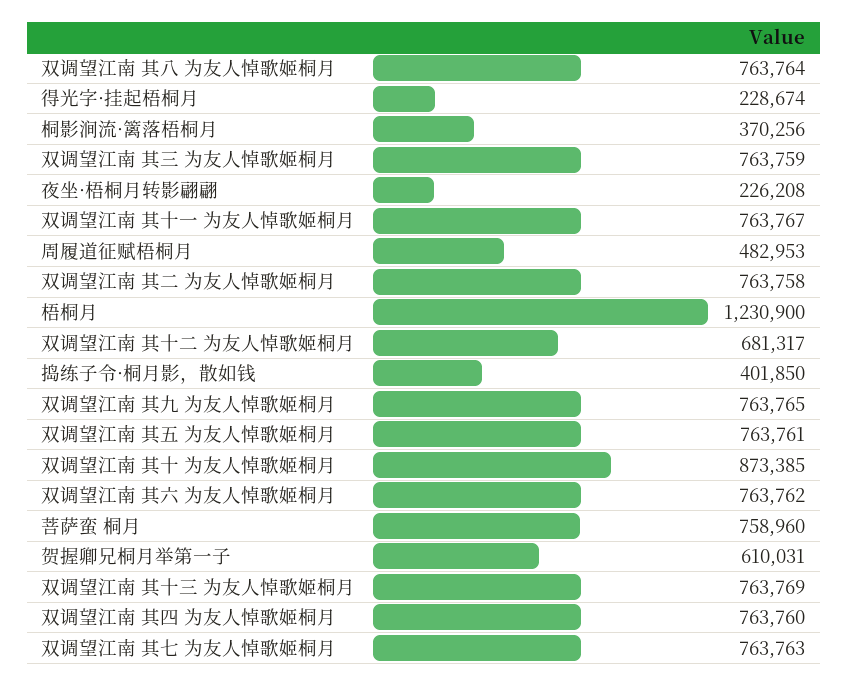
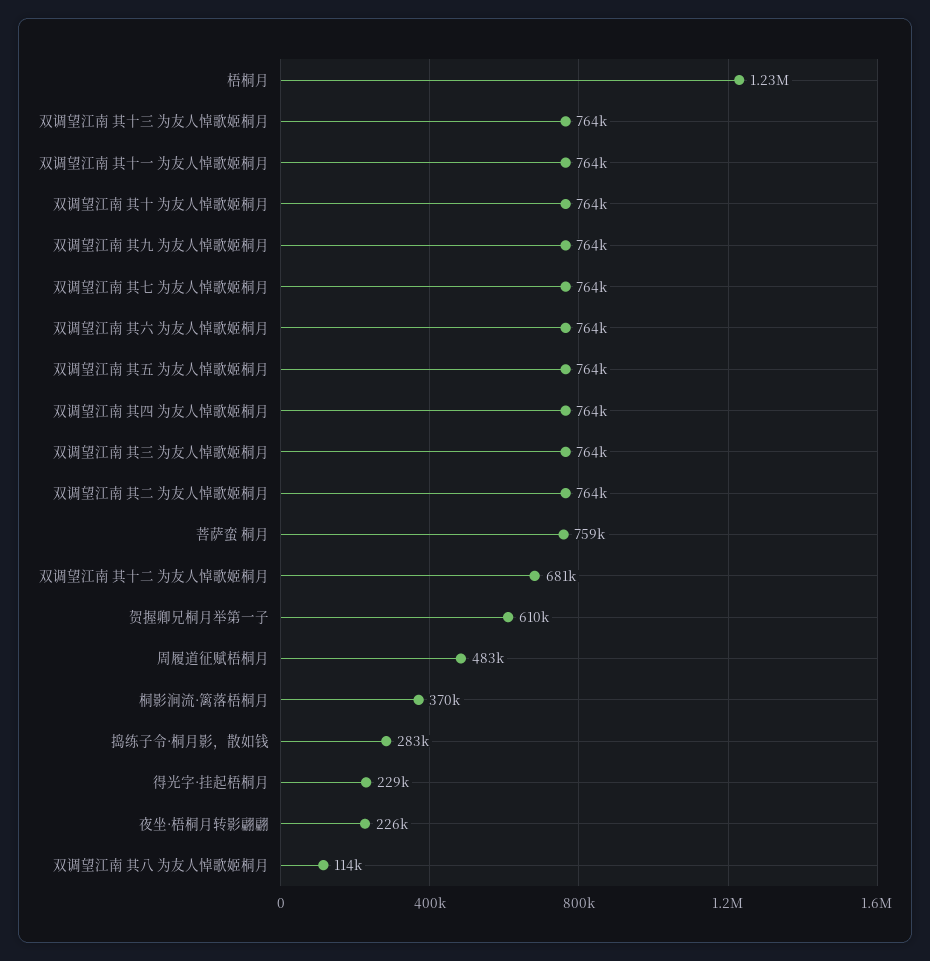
  {
-   "双调望江南 其八 为友人悼歌姬桐月": 763764,
+   "双调望江南 其八 为友人悼歌姬桐月": 114000,
    "得光字·挂起梧桐月": 228674,
    "桐影涧流·篱落梧桐月": 370256,
    "双调望江南 其三 为友人悼歌姬桐月": 763759,
    "夜坐·梧桐月转影翩翩": 226208,
    "双调望江南 其十一 为友人悼歌姬桐月": 763767,
    "周履道征赋梧桐月": 482953,
    "双调望江南 其二 为友人悼歌姬桐月": 763758,
    "梧桐月": 1230900,
    "双调望江南 其十二 为友人悼歌姬桐月": 681317,
-   "捣练子令·桐月影，散如钱": 401850,
+   "捣练子令·桐月影，散如钱": 283000,
    "双调望江南 其九 为友人悼歌姬桐月": 763765,
    "双调望江南 其五 为友人悼歌姬桐月": 763761,
-   "双调望江南 其十 为友人悼歌姬桐月": 873385,
+   "双调望江南 其十 为友人悼歌姬桐月": 764000,
    "双调望江南 其六 为友人悼歌姬桐月": 763762,
    "菩萨蛮 桐月": 758960,
    "贺握卿兄桐月举第一子": 610031,
    "双调望江南 其十三 为友人悼歌姬桐月": 763769,
    "双调望江南 其四 为友人悼歌姬桐月": 763760,
    "双调望江南 其七 为友人悼歌姬桐月": 763763
  }

